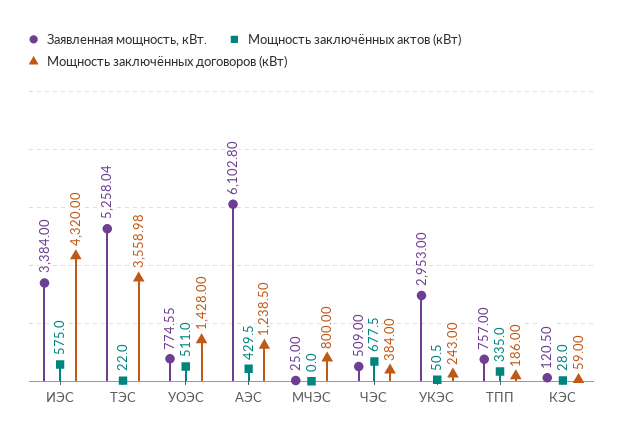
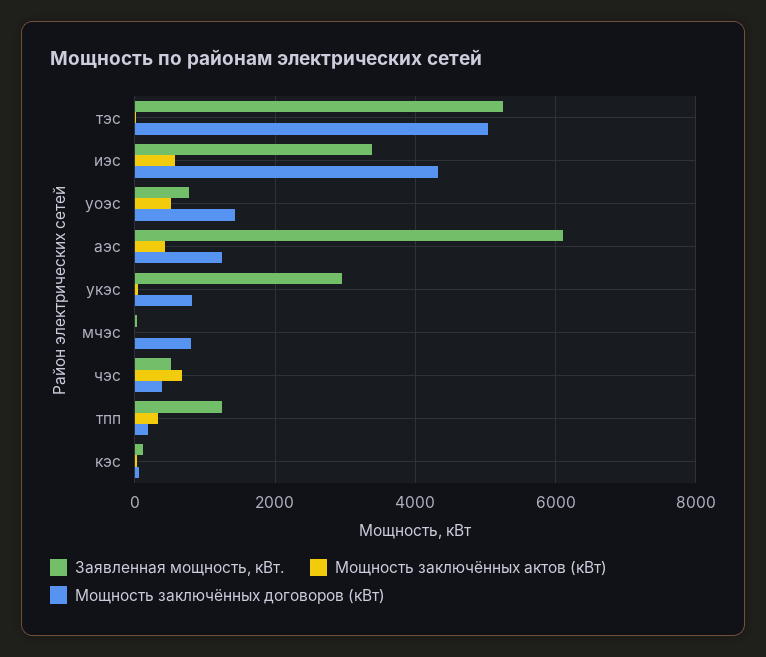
  {
    "Заявленная мощность, кВт.": {
      "ИЭС": 3384,
      "ТЭС": 5258.04,
      "УОЭС": 774.55,
      "АЭС": 6102.8,
      "МЧЭС": 25,
      "ЧЭС": 509,
      "УКЭС": 2953,
-     "ТПП": 757,
+     "ТПП": 1200,
      "КЭС": 120.5
    },
    "Мощность заключённых актов (кВт)": {
      "ИЭС": 575,
      "ТЭС": 22,
      "УОЭС": 511,
      "АЭС": 429.5,
      "МЧЭС": 0,
      "ЧЭС": 677.5,
      "УКЭС": 50.5,
      "ТПП": 335,
      "КЭС": 28
    },
    "Мощность заключённых договоров (кВт)": {
      "ИЭС": 4320,
-     "ТЭС": 3558.98,
+     "ТЭС": 5000,
      "УОЭС": 1428,
      "АЭС": 1238.5,
      "МЧЭС": 800,
      "ЧЭС": 384,
-     "УКЭС": 243,
+     "УКЭС": 800,
      "ТПП": 186,
      "КЭС": 59
    }
  }

